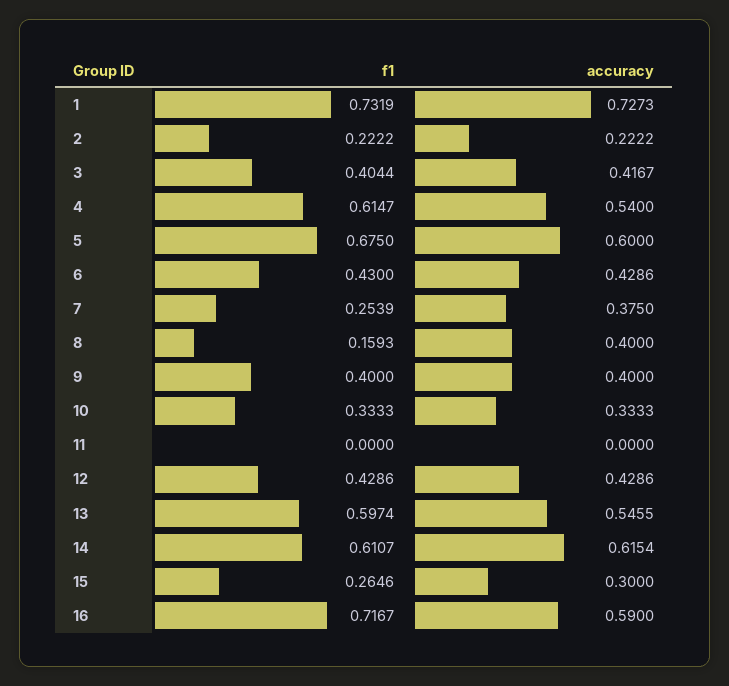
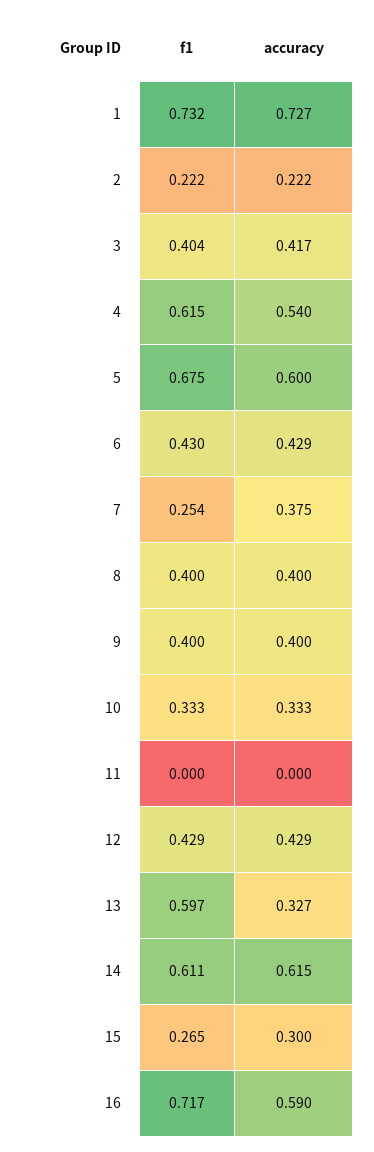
  {
    "f1": {
      "1": 0.7319,
      "2": 0.2222,
      "3": 0.4044,
      "4": 0.6147,
      "5": 0.675,
      "6": 0.43,
      "7": 0.2539,
-     "8": 0.1593,
+     "8": 0.4,
      "9": 0.4,
      "10": 0.3333,
      "11": 0,
      "12": 0.4286,
      "13": 0.5974,
      "14": 0.6107,
      "15": 0.2646,
      "16": 0.7167
    },
    "accuracy": {
      "1": 0.7273,
      "2": 0.2222,
      "3": 0.4167,
      "4": 0.54,
      "5": 0.6,
      "6": 0.4286,
      "7": 0.375,
      "8": 0.4,
      "9": 0.4,
      "10": 0.3333,
      "11": 0,
      "12": 0.4286,
-     "13": 0.5455,
+     "13": 0.327,
      "14": 0.6154,
      "15": 0.3,
      "16": 0.59
    }
  }

